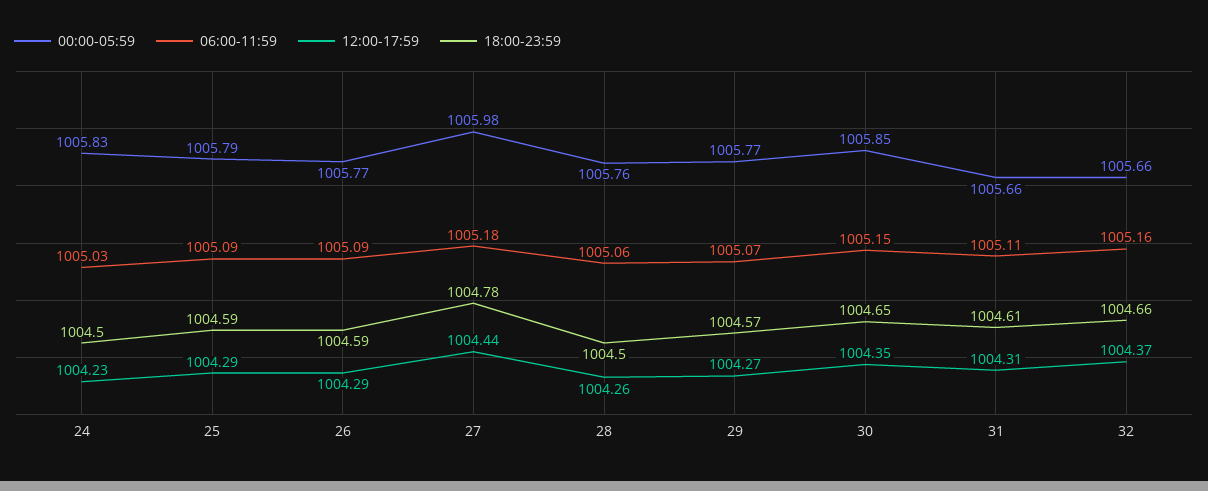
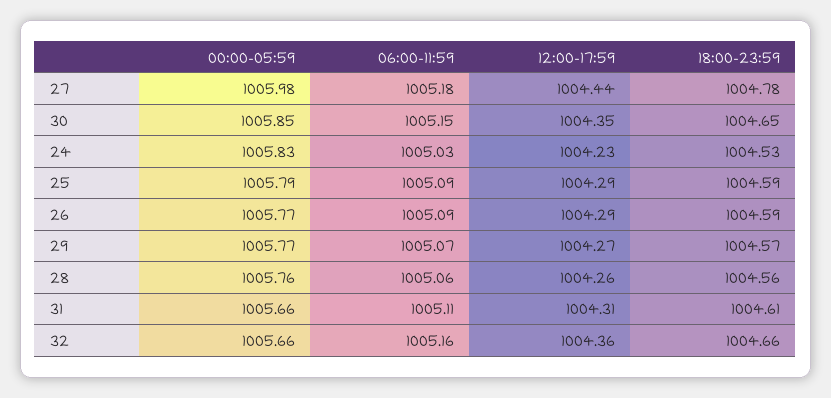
  {
    "00:00-05:59": {
      "24": 1005.83,
      "25": 1005.79,
      "26": 1005.77,
      "27": 1005.98,
      "28": 1005.76,
      "29": 1005.77,
      "30": 1005.85,
      "31": 1005.66,
      "32": 1005.66
    },
    "06:00-11:59": {
      "24": 1005.03,
      "25": 1005.09,
      "26": 1005.09,
      "27": 1005.18,
      "28": 1005.06,
      "29": 1005.07,
      "30": 1005.15,
      "31": 1005.11,
      "32": 1005.16
    },
    "12:00-17:59": {
      "24": 1004.23,
      "25": 1004.29,
      "26": 1004.29,
      "27": 1004.44,
      "28": 1004.26,
      "29": 1004.27,
      "30": 1004.35,
      "31": 1004.31,
-     "32": 1004.37
+     "32": 1004.36
    },
    "18:00-23:59": {
-     "24": 1004.5,
+     "24": 1004.53,
      "25": 1004.59,
      "26": 1004.59,
      "27": 1004.78,
-     "28": 1004.5,
+     "28": 1004.56,
      "29": 1004.57,
      "30": 1004.65,
      "31": 1004.61,
      "32": 1004.66
    }
  }

